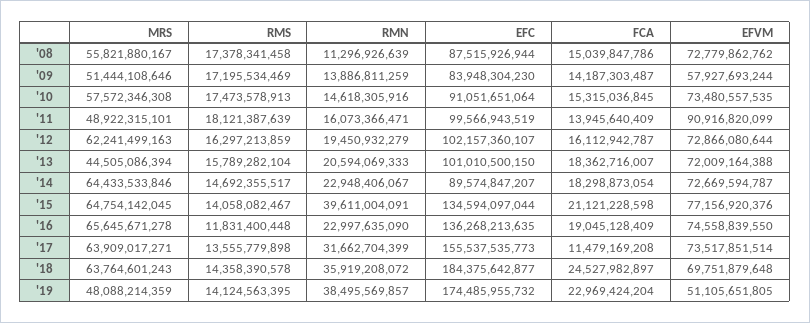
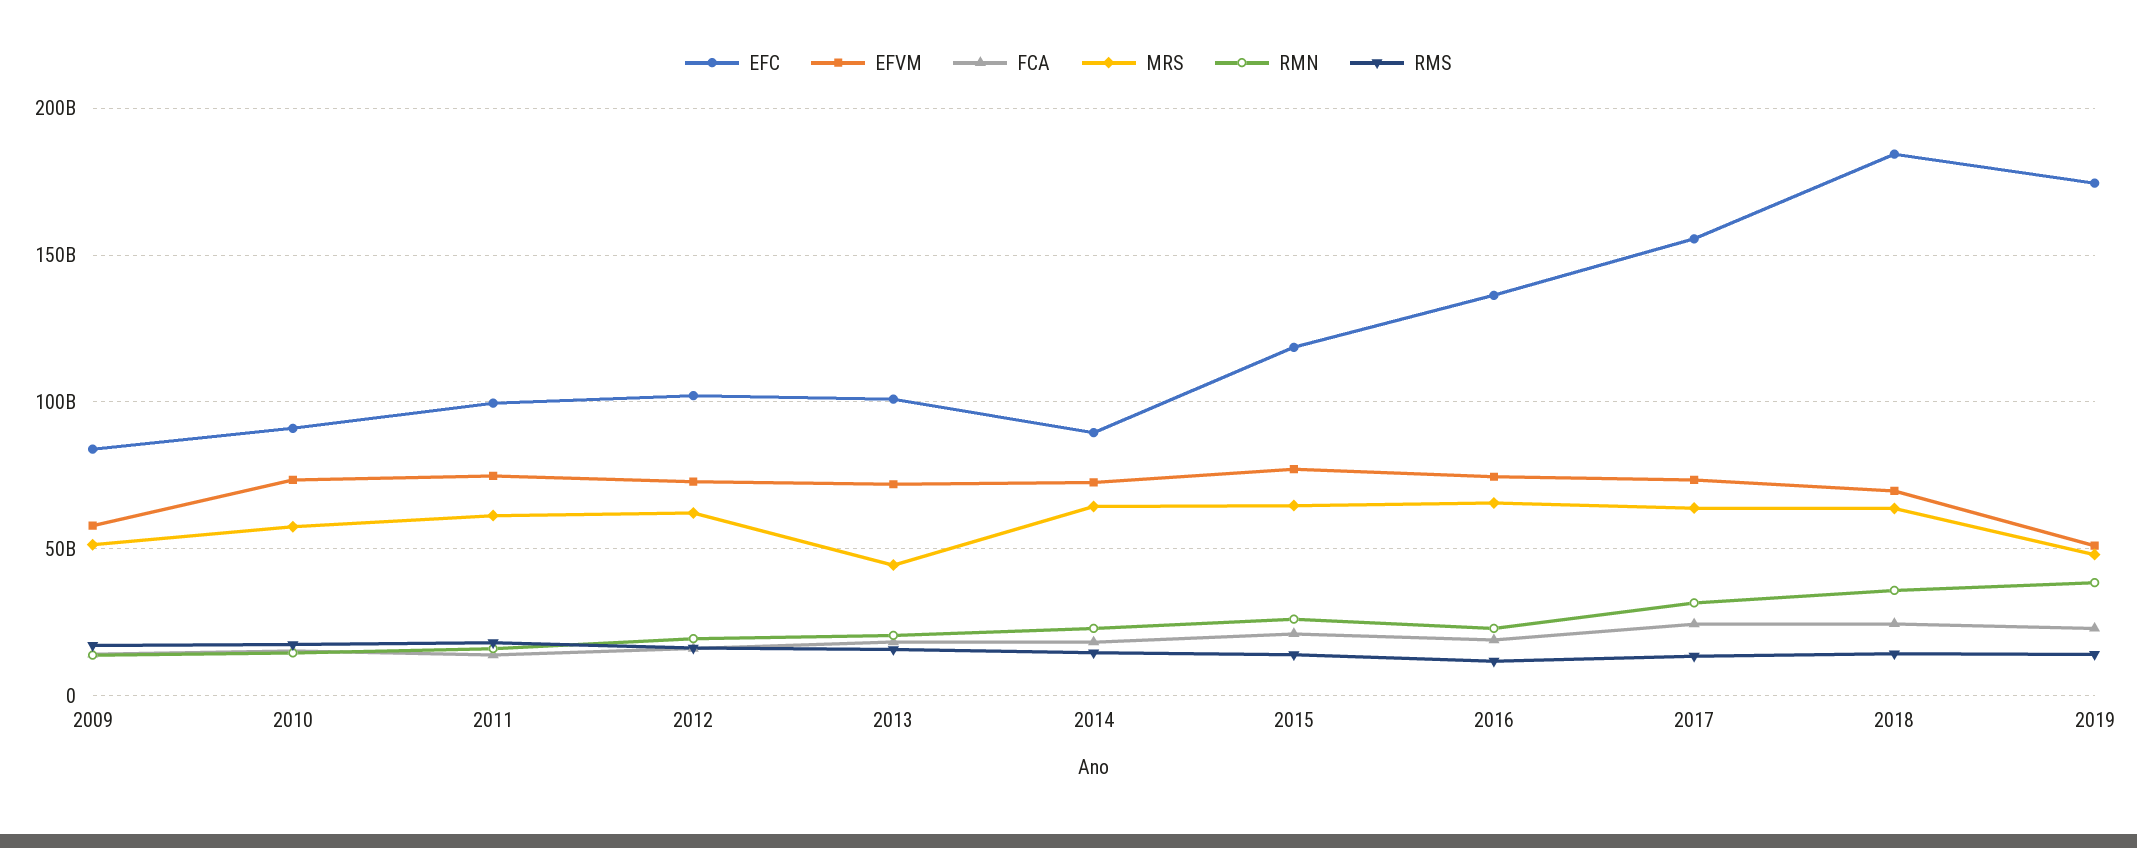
  {
    "MRS": {
-     "'08": 55821880167,
      "'09": 51444108646,
      "'10": 57572346308,
-     "'11": 48922315101,
+     "'11": 60000000000,
      "'12": 62241499163,
      "'13": 44505086394,
      "'14": 64433533846,
      "'15": 64754142045,
      "'16": 65645671278,
      "'17": 63909017271,
      "'18": 63764601243,
      "'19": 48088214359
    },
    "RMS": {
-     "'08": 17378341458,
      "'09": 17195534469,
      "'10": 17473578913,
      "'11": 18121387639,
      "'12": 16297213859,
      "'13": 15789282104,
      "'14": 14692355517,
      "'15": 14058082467,
      "'16": 11831400448,
      "'17": 13555779898,
      "'18": 14358390578,
      "'19": 14124563395
    },
    "RMN": {
-     "'08": 11296926639,
      "'09": 13886811259,
      "'10": 14618305916,
      "'11": 16073366471,
      "'12": 19450932279,
      "'13": 20594069333,
      "'14": 22948406067,
-     "'15": 39611004091,
+     "'15": 25000000000,
      "'16": 22997635090,
      "'17": 31662704399,
      "'18": 35919208072,
      "'19": 38495569857
    },
    "EFC": {
-     "'08": 87515926944,
      "'09": 83948304230,
      "'10": 91051651064,
      "'11": 99566943519,
      "'12": 102157360107,
      "'13": 101010500150,
      "'14": 89574847207,
-     "'15": 134594097044,
+     "'15": 120000000000,
      "'16": 136268213635,
      "'17": 155537535773,
      "'18": 184375642877,
      "'19": 174485955732
    },
    "FCA": {
-     "'08": 15039847786,
      "'09": 14187303487,
      "'10": 15315036845,
      "'11": 13945640409,
      "'12": 16112942787,
      "'13": 18362716007,
      "'14": 18298873054,
      "'15": 21121228598,
      "'16": 19045128409,
-     "'17": 11479169208,
+     "'17": 25000000000,
      "'18": 24527982897,
      "'19": 22969424204
    },
    "EFVM": {
-     "'08": 72779862762,
      "'09": 57927693244,
      "'10": 73480557535,
-     "'11": 90916820099,
+     "'11": 75000000000,
      "'12": 72866080644,
      "'13": 72009164388,
      "'14": 72669594787,
      "'15": 77156920376,
      "'16": 74558839550,
      "'17": 73517851514,
      "'18": 69751879648,
      "'19": 51105651805
    }
  }

